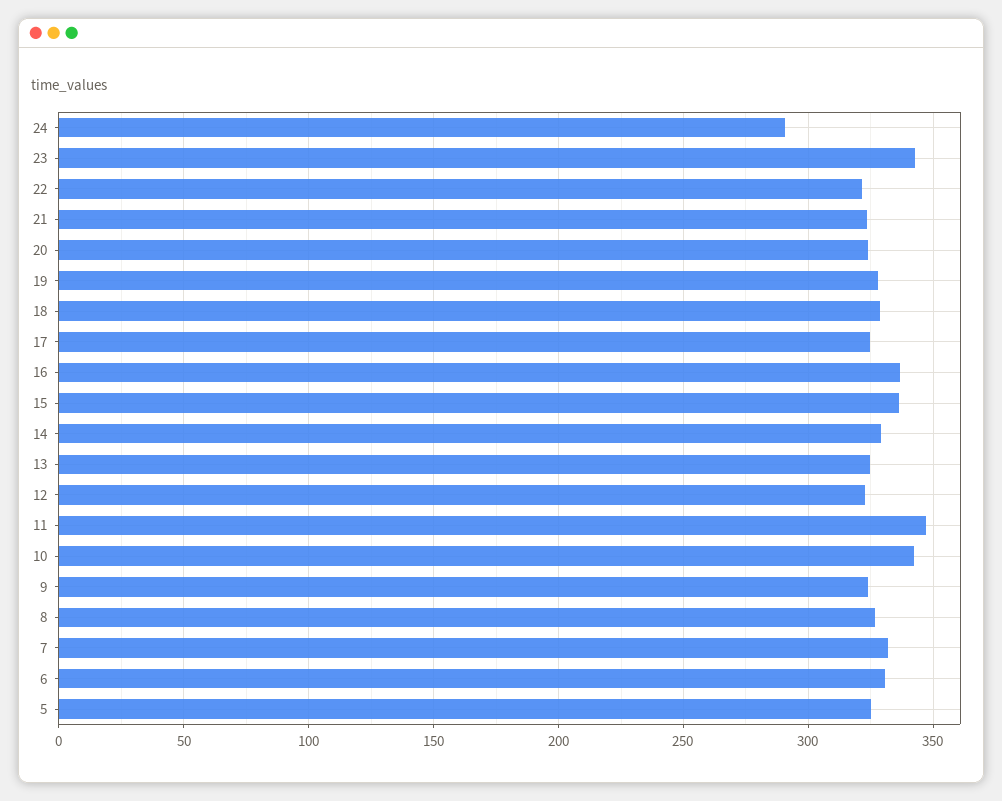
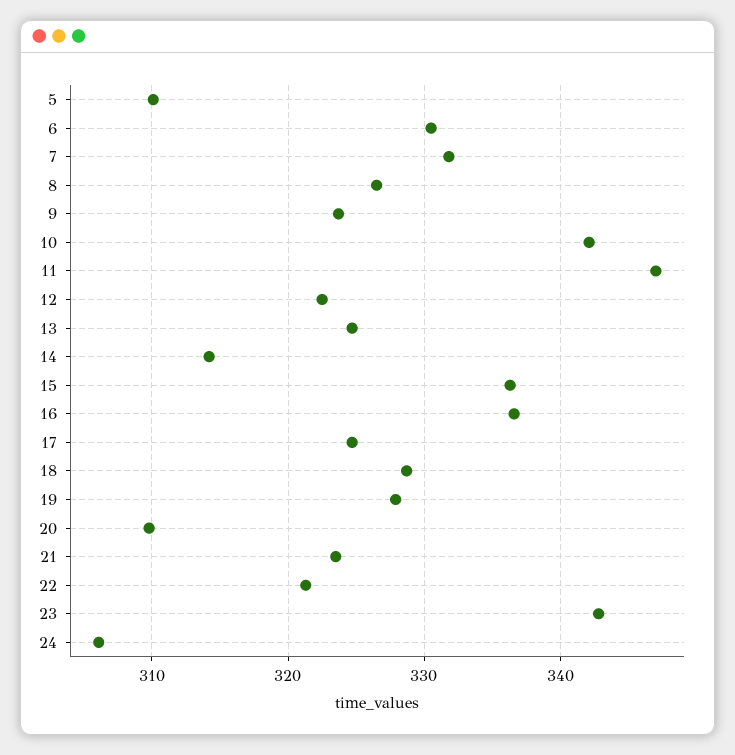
  {
-   "24": 290,
+   "24": 306,
    "23": 343,
    "22": 321,
    "21": 324,
-   "20": 325,
+   "20": 310,
    "19": 328,
    "18": 329,
    "17": 325,
    "16": 337,
    "15": 336,
-   "14": 330,
+   "14": 314,
    "13": 325,
    "12": 323,
    "11": 347,
    "10": 342,
    "9": 324,
    "8": 327,
    "7": 332,
    "6": 331,
-   "5": 325
+   "5": 310
  }

